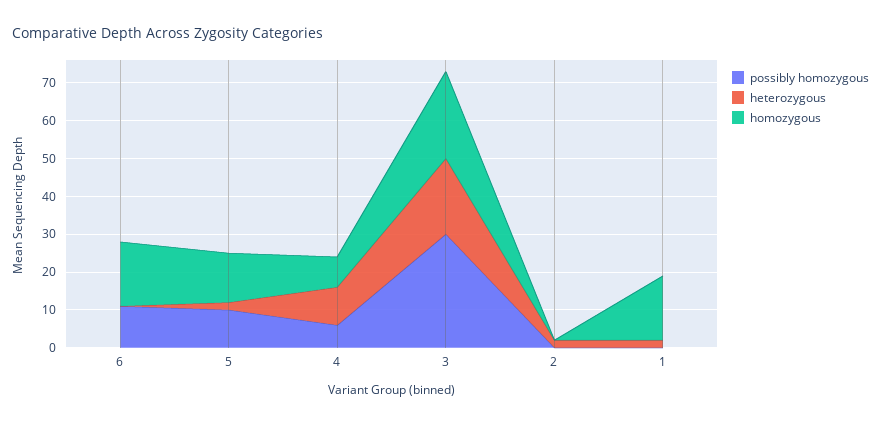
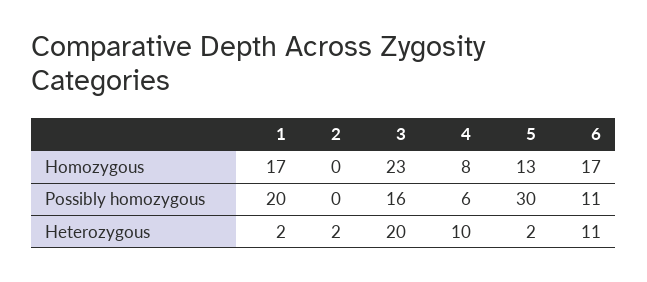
  {
    "possibly homozygous": {
      "6": 11,
-     "5": 10,
+     "5": 30,
      "4": 6,
-     "3": 30,
+     "3": 16,
      "2": 0,
-     "1": 0
+     "1": 20
    },
    "heterozygous": {
-     "6": 0,
+     "6": 11,
      "5": 2,
      "4": 10,
      "3": 20,
      "2": 2,
      "1": 2
    },
    "homozygous": {
      "6": 17,
      "5": 13,
      "4": 8,
      "3": 23,
      "2": 0,
      "1": 17
    }
  }

